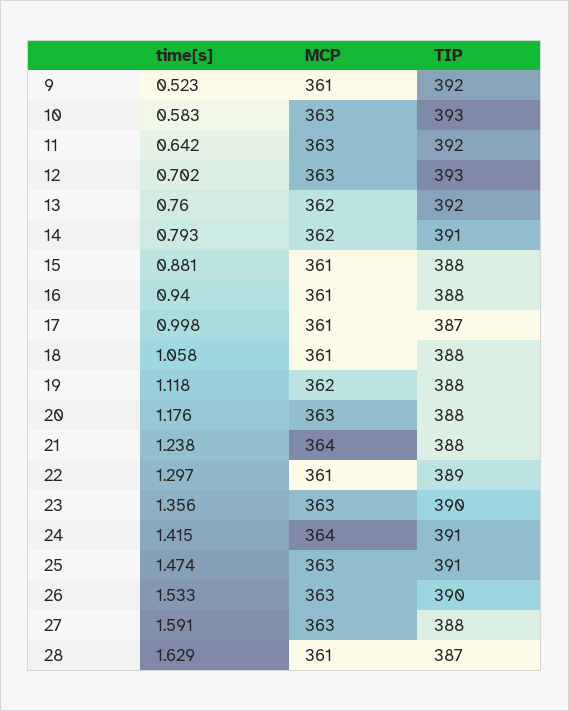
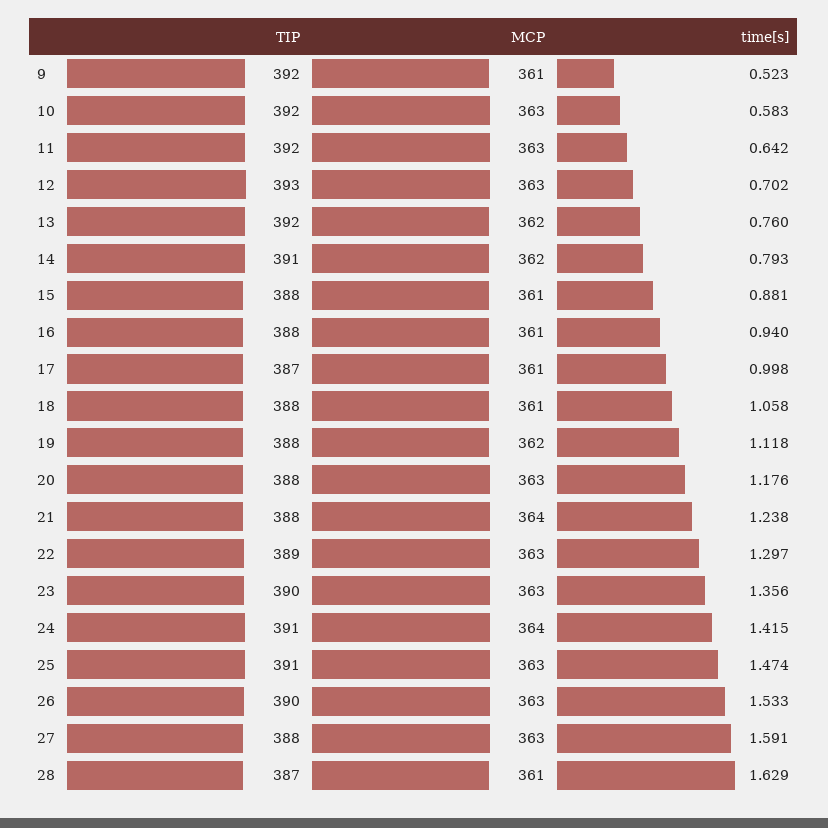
  {
    "time[s]": {
      "9": 0.523,
      "10": 0.583,
      "11": 0.642,
      "12": 0.702,
      "13": 0.76,
      "14": 0.793,
      "15": 0.881,
      "16": 0.94,
      "17": 0.998,
      "18": 1.058,
      "19": 1.118,
      "20": 1.176,
      "21": 1.238,
      "22": 1.297,
      "23": 1.356,
      "24": 1.415,
      "25": 1.474,
      "26": 1.533,
      "27": 1.591,
      "28": 1.629
    },
    "MCP": {
      "9": 361,
      "10": 363,
      "11": 363,
      "12": 363,
      "13": 362,
      "14": 362,
      "15": 361,
      "16": 361,
      "17": 361,
      "18": 361,
      "19": 362,
      "20": 363,
      "21": 364,
-     "22": 361,
+     "22": 363,
      "23": 363,
      "24": 364,
      "25": 363,
      "26": 363,
      "27": 363,
      "28": 361
    },
    "TIP": {
      "9": 392,
-     "10": 393,
+     "10": 392,
      "11": 392,
      "12": 393,
      "13": 392,
      "14": 391,
      "15": 388,
      "16": 388,
      "17": 387,
      "18": 388,
      "19": 388,
      "20": 388,
      "21": 388,
      "22": 389,
      "23": 390,
      "24": 391,
      "25": 391,
      "26": 390,
      "27": 388,
      "28": 387
    }
  }

